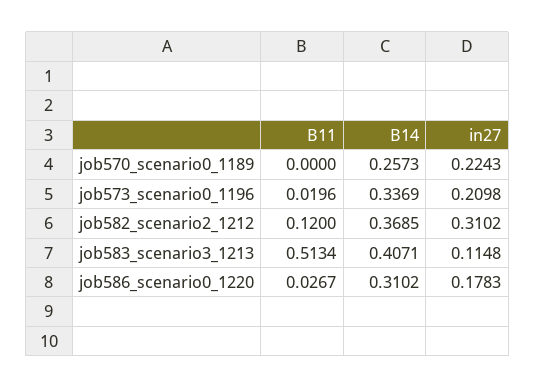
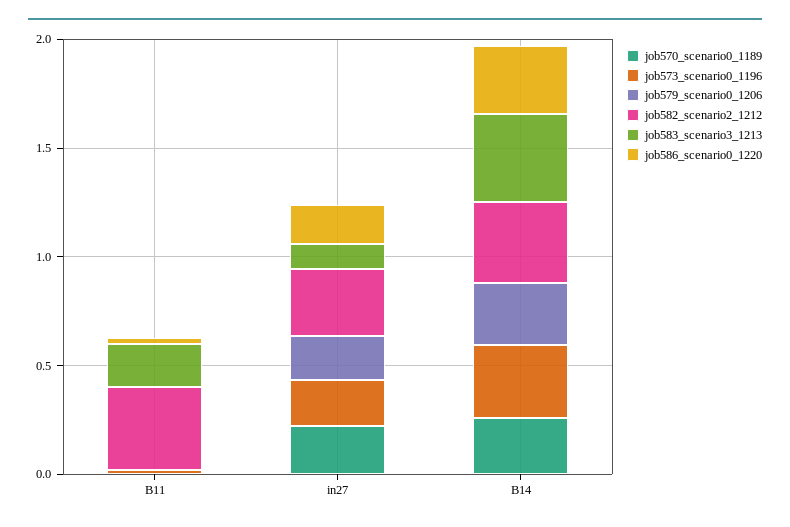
  {
    "job570_scenario0_1189": {
      "B11": 0,
      "B14": 0.2573,
      "in27": 0.2243
    },
    "job573_scenario0_1196": {
      "B11": 0.0196,
      "B14": 0.3369,
      "in27": 0.2098
    },
    "job582_scenario2_1212": {
-     "B11": 0.12,
+     "B11": 0.4,
      "B14": 0.3685,
      "in27": 0.3102
    },
    "job583_scenario3_1213": {
-     "B11": 0.5134,
+     "B11": 0.2,
      "B14": 0.4071,
      "in27": 0.1148
    },
    "job586_scenario0_1220": {
      "B11": 0.0267,
      "B14": 0.3102,
      "in27": 0.1783
-   }
+   },
+   "job579_scenario0_1206": {
+     "B11": 0,
+     "in27": 0.2,
+     "B14": 0.3
+   }
  }

